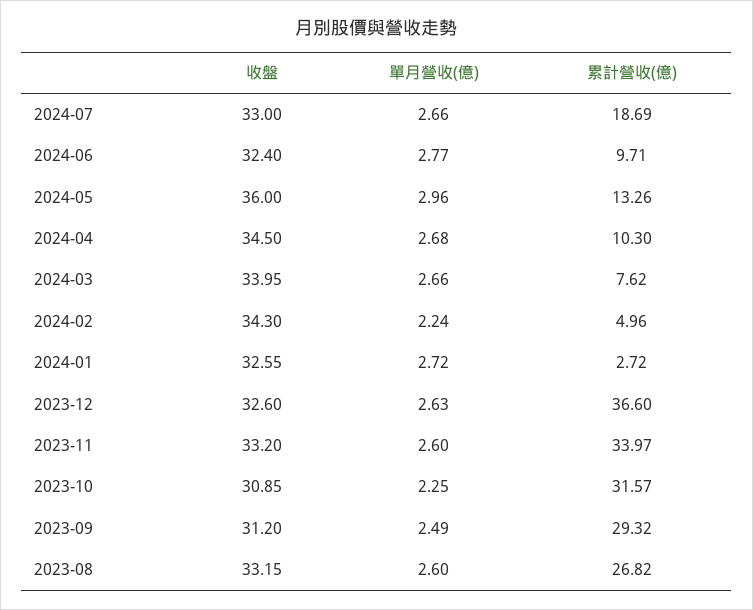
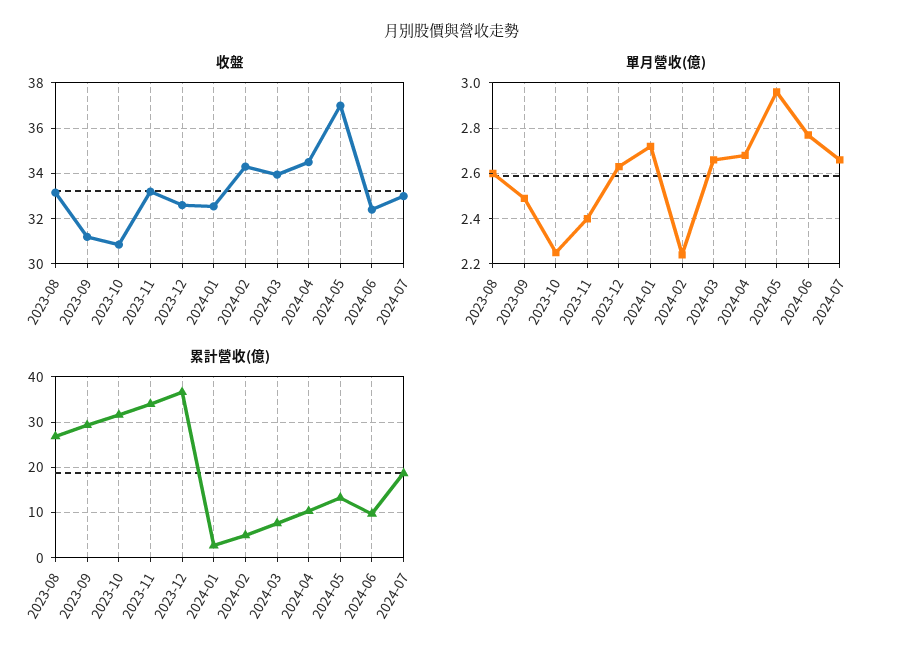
  {
    "收盤": {
      "2024-07": 33,
      "2024-06": 32.4,
-     "2024-05": 36,
+     "2024-05": 37,
      "2024-04": 34.5,
      "2024-03": 33.95,
      "2024-02": 34.3,
      "2024-01": 32.55,
      "2023-12": 32.6,
      "2023-11": 33.2,
      "2023-10": 30.85,
      "2023-09": 31.2,
      "2023-08": 33.15
    },
    "單月營收(億)": {
      "2024-07": 2.66,
      "2024-06": 2.77,
      "2024-05": 2.96,
      "2024-04": 2.68,
      "2024-03": 2.66,
      "2024-02": 2.24,
      "2024-01": 2.72,
      "2023-12": 2.63,
-     "2023-11": 2.6,
+     "2023-11": 2.4,
      "2023-10": 2.25,
      "2023-09": 2.49,
      "2023-08": 2.6
    },
    "累計營收(億)": {
      "2024-07": 18.69,
      "2024-06": 9.71,
      "2024-05": 13.26,
      "2024-04": 10.3,
      "2024-03": 7.62,
      "2024-02": 4.96,
      "2024-01": 2.72,
      "2023-12": 36.6,
      "2023-11": 33.97,
      "2023-10": 31.57,
      "2023-09": 29.32,
      "2023-08": 26.82
    }
  }

